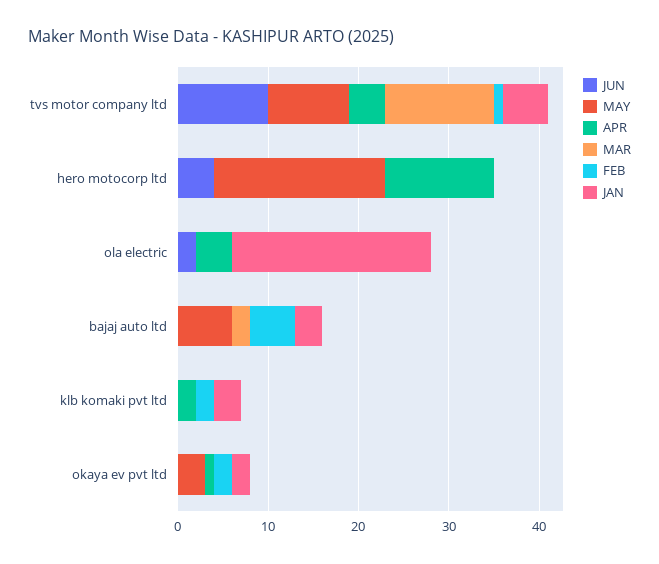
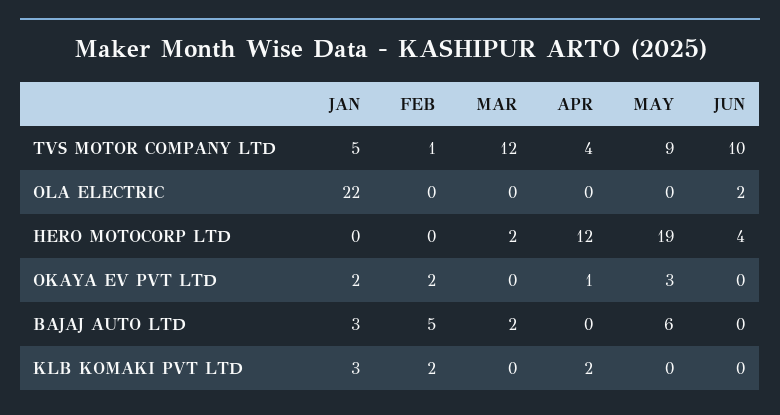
  {
    "JUN": {
      "tvs motor company ltd": 10,
      "hero motocorp ltd": 4,
      "ola electric": 2,
      "bajaj auto ltd": 0,
      "klb komaki pvt ltd": 0,
      "okaya ev pvt ltd": 0
    },
    "MAY": {
      "tvs motor company ltd": 9,
      "hero motocorp ltd": 19,
      "ola electric": 0,
      "bajaj auto ltd": 6,
      "klb komaki pvt ltd": 0,
      "okaya ev pvt ltd": 3
    },
    "APR": {
      "tvs motor company ltd": 4,
      "hero motocorp ltd": 12,
-     "ola electric": 4,
+     "ola electric": 0,
      "bajaj auto ltd": 0,
      "klb komaki pvt ltd": 2,
      "okaya ev pvt ltd": 1
    },
    "MAR": {
      "tvs motor company ltd": 12,
-     "hero motocorp ltd": 0,
+     "hero motocorp ltd": 2,
      "ola electric": 0,
      "bajaj auto ltd": 2,
      "klb komaki pvt ltd": 0,
      "okaya ev pvt ltd": 0
    },
    "FEB": {
      "tvs motor company ltd": 1,
      "hero motocorp ltd": 0,
      "ola electric": 0,
      "bajaj auto ltd": 5,
      "klb komaki pvt ltd": 2,
      "okaya ev pvt ltd": 2
    },
    "JAN": {
      "tvs motor company ltd": 5,
      "hero motocorp ltd": 0,
      "ola electric": 22,
      "bajaj auto ltd": 3,
      "klb komaki pvt ltd": 3,
      "okaya ev pvt ltd": 2
    }
  }

